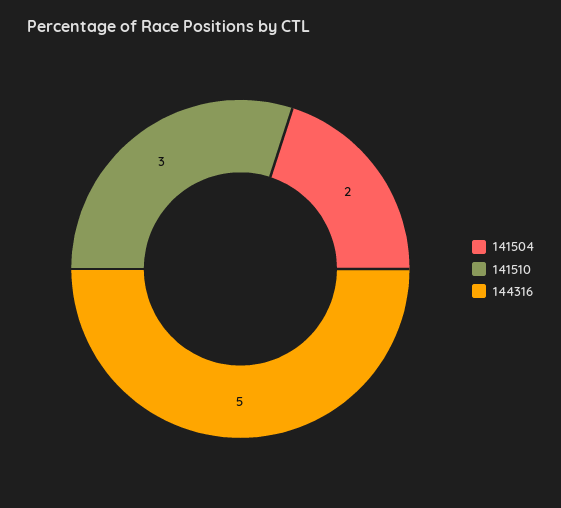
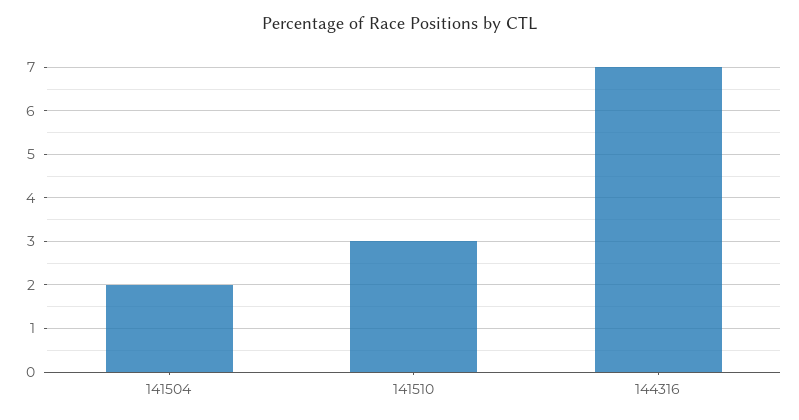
  {
    "141504": 2,
    "141510": 3,
-   "144316": 5
+   "144316": 7
  }

